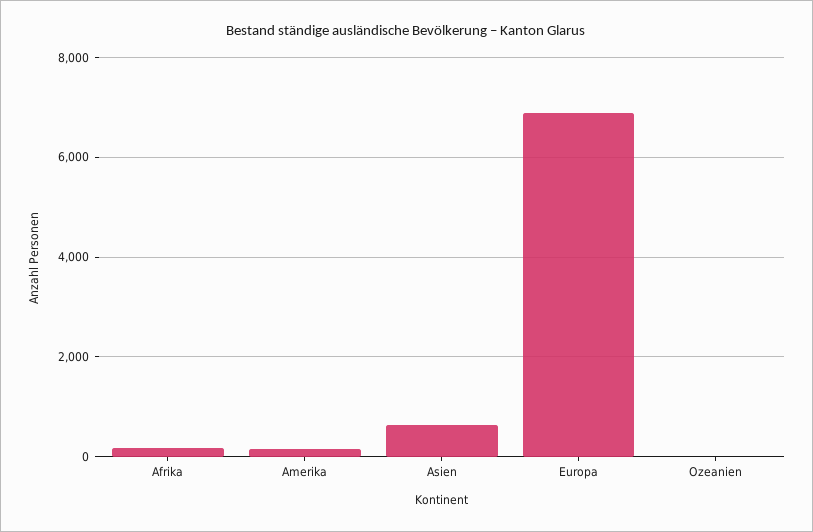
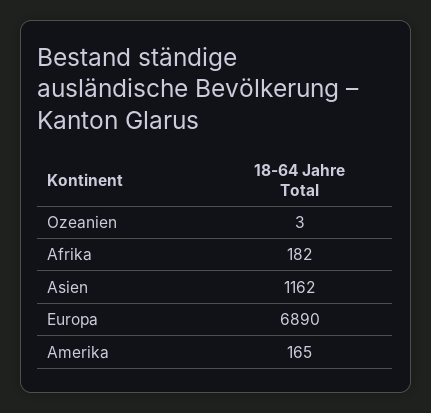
  {
    "Afrika": 182,
    "Amerika": 165,
-   "Asien": 600,
+   "Asien": 1162,
    "Europa": 6890,
    "Ozeanien": 3
  }

